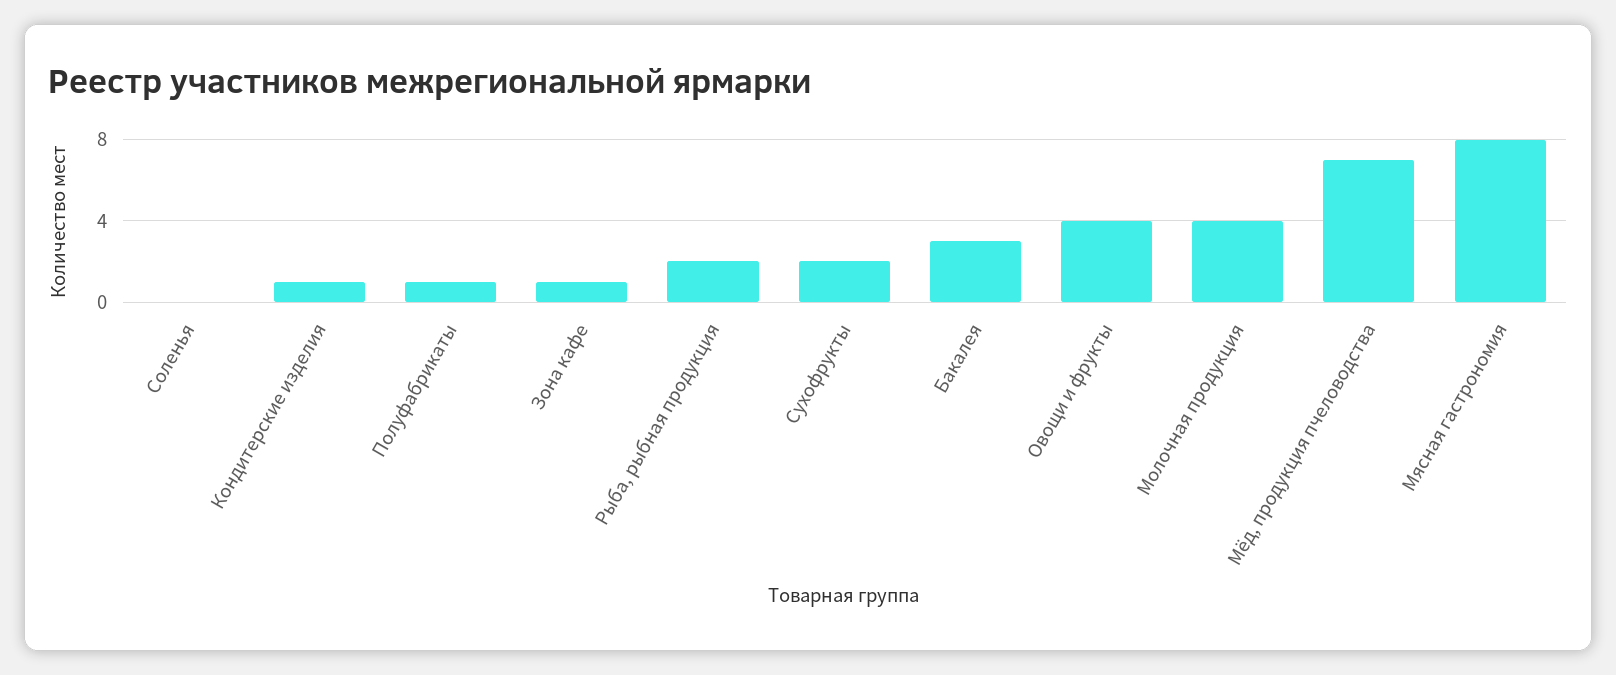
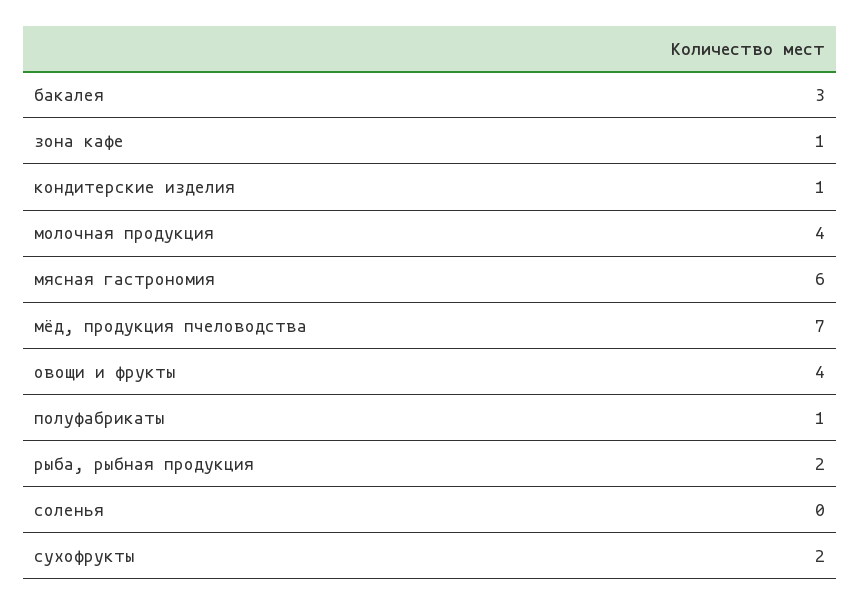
  {
    "Соленья": 0,
    "Кондитерские изделия": 1,
    "Полуфабрикаты": 1,
    "Зона кафе": 1,
    "Рыба, рыбная продукция": 2,
    "Сухофрукты": 2,
    "Бакалея": 3,
    "Овощи и фрукты": 4,
    "Молочная продукция": 4,
    "Мёд, продукция пчеловодства": 7,
-   "Мясная гастрономия": 8
+   "Мясная гастрономия": 6
  }

